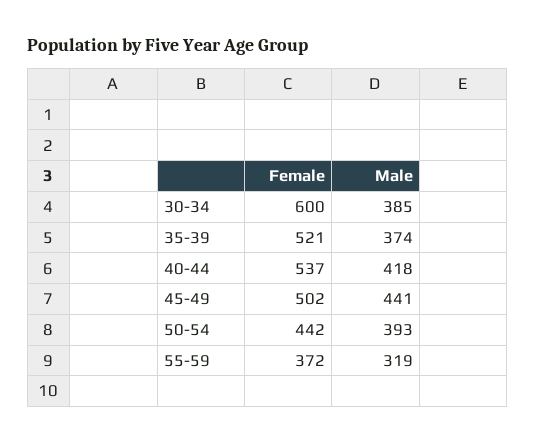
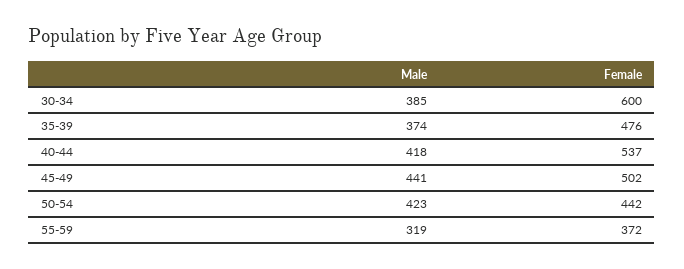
  {
    "Female": {
      "30-34": 600,
-     "35-39": 521,
+     "35-39": 476,
      "40-44": 537,
      "45-49": 502,
      "50-54": 442,
      "55-59": 372
    },
    "Male": {
      "30-34": 385,
      "35-39": 374,
      "40-44": 418,
      "45-49": 441,
-     "50-54": 393,
+     "50-54": 423,
      "55-59": 319
    }
  }

